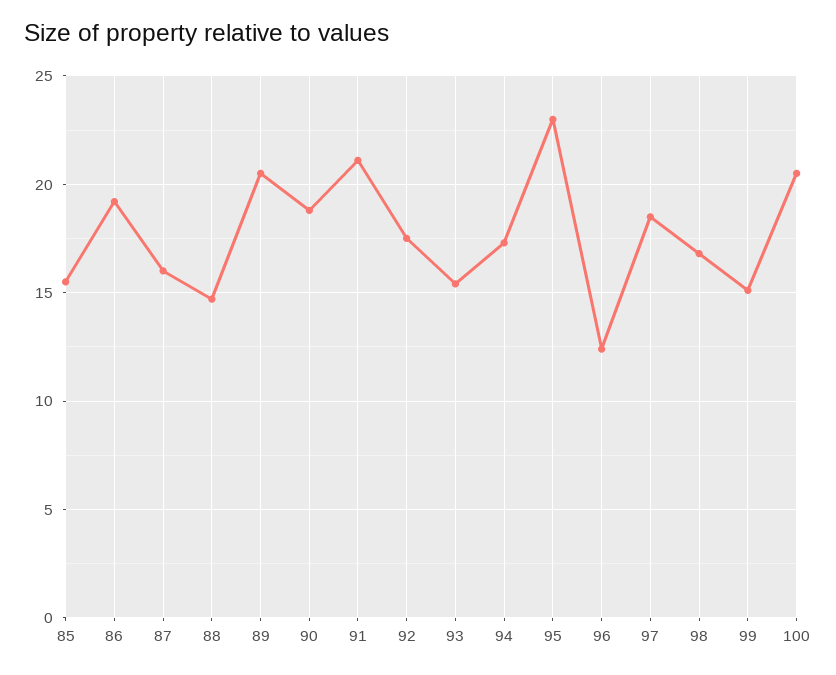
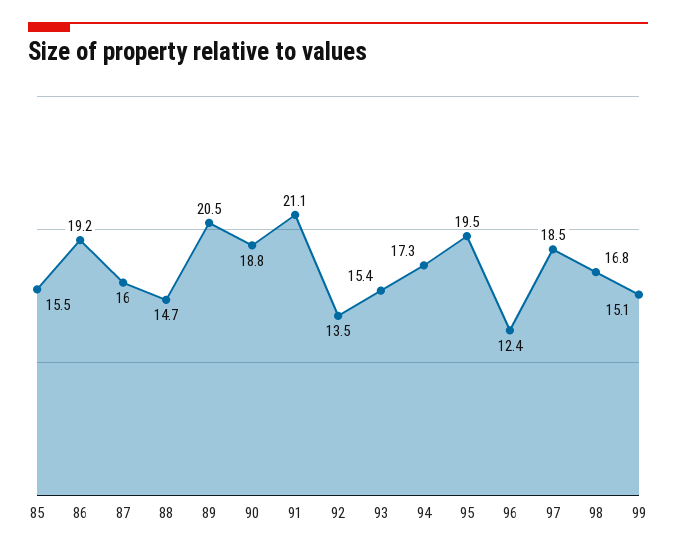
  {
    "85": 15.5,
    "86": 19.2,
    "87": 16,
    "88": 14.7,
    "89": 20.5,
    "90": 18.8,
    "91": 21.1,
-   "92": 17.5,
+   "92": 13.5,
    "93": 15.4,
    "94": 17.3,
-   "95": 23,
+   "95": 19.5,
    "96": 12.4,
    "97": 18.5,
    "98": 16.8,
-   "99": 15.1,
+   "99": 15.1
-   "100": 20.5
  }

